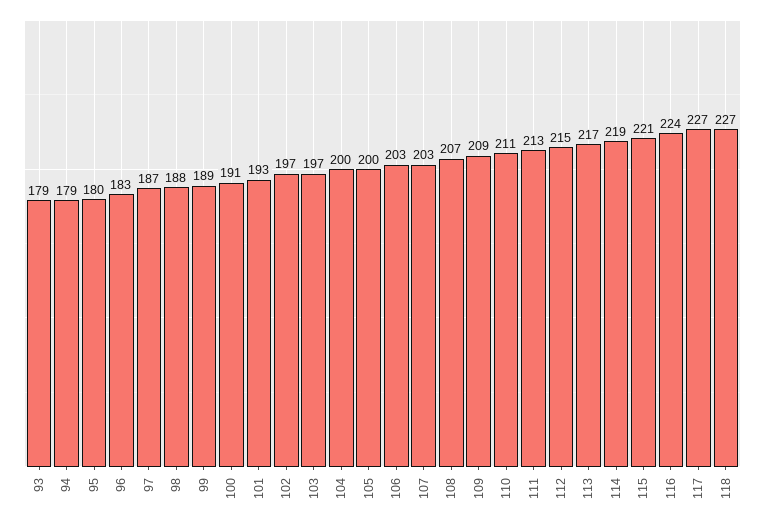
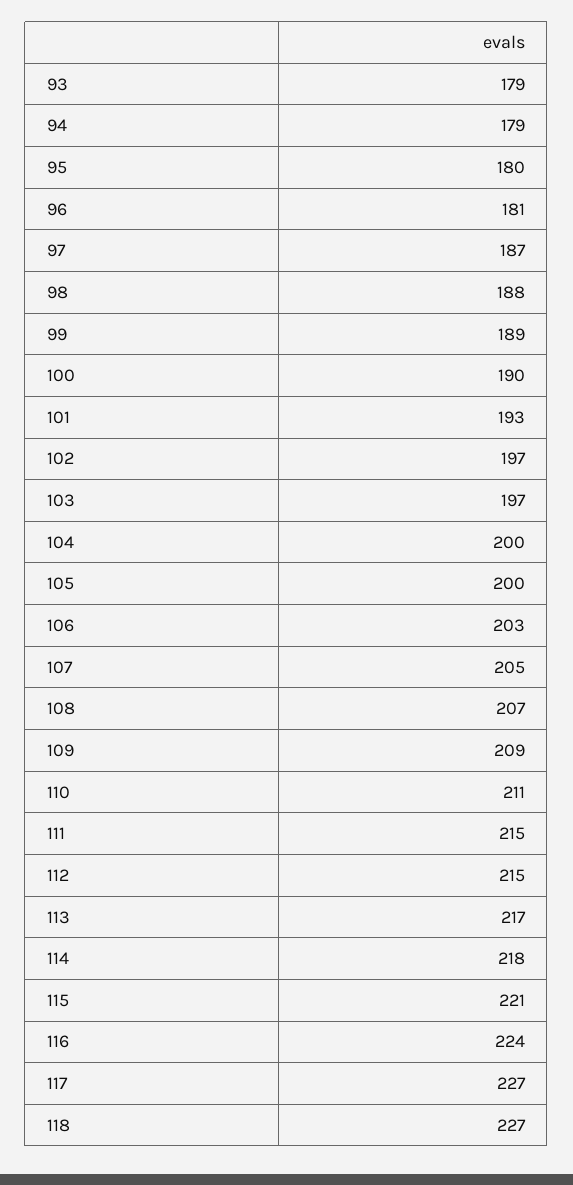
  {
    "93": 179,
    "94": 179,
    "95": 180,
-   "96": 183,
+   "96": 181,
    "97": 187,
    "98": 188,
    "99": 189,
-   "100": 191,
+   "100": 190,
    "101": 193,
    "102": 197,
    "103": 197,
    "104": 200,
    "105": 200,
    "106": 203,
-   "107": 203,
+   "107": 205,
    "108": 207,
    "109": 209,
    "110": 211,
-   "111": 213,
+   "111": 215,
    "112": 215,
    "113": 217,
-   "114": 219,
+   "114": 218,
    "115": 221,
    "116": 224,
    "117": 227,
    "118": 227
  }

